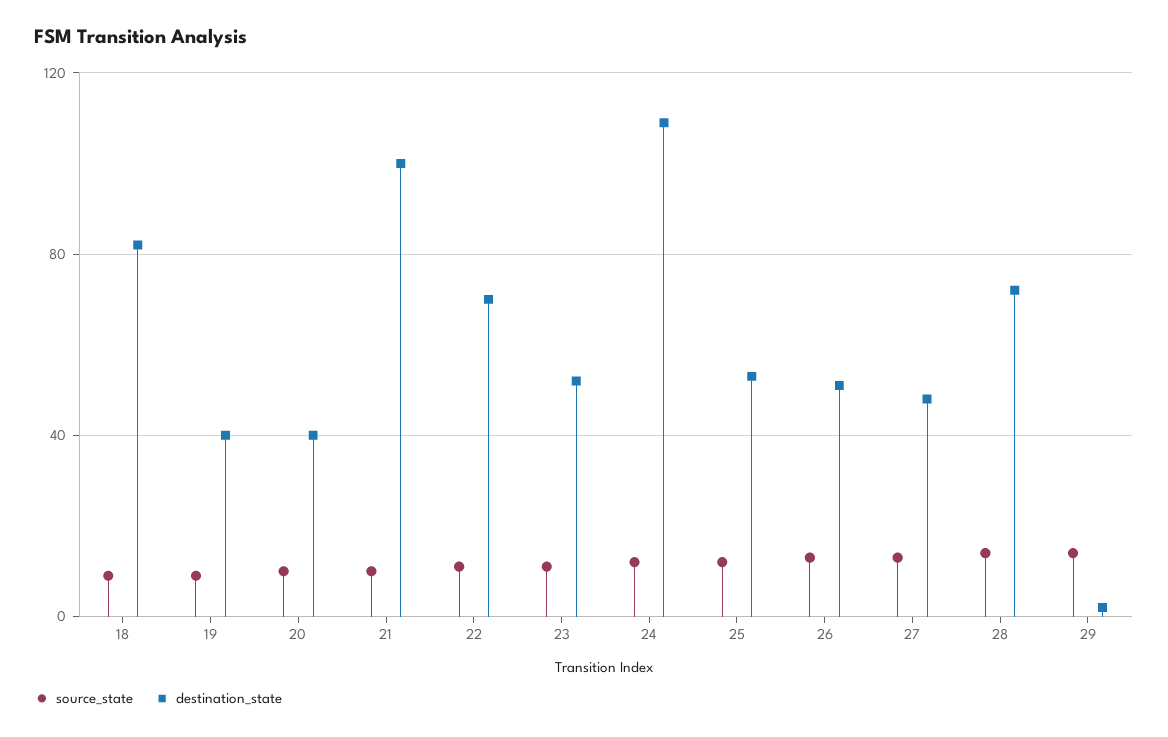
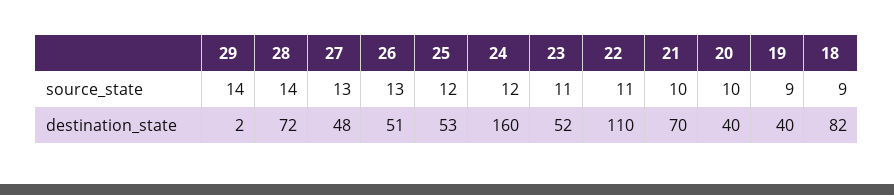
  {
    "source_state": {
      "18": 9,
      "19": 9,
      "20": 10,
      "21": 10,
      "22": 11,
      "23": 11,
      "24": 12,
      "25": 12,
      "26": 13,
      "27": 13,
      "28": 14,
      "29": 14
    },
    "destination_state": {
      "18": 82,
      "19": 40,
      "20": 40,
-     "21": 100,
+     "21": 70,
-     "22": 70,
+     "22": 110,
      "23": 52,
-     "24": 110,
+     "24": 160,
      "25": 53,
      "26": 51,
      "27": 48,
      "28": 72,
      "29": 2
    }
  }

